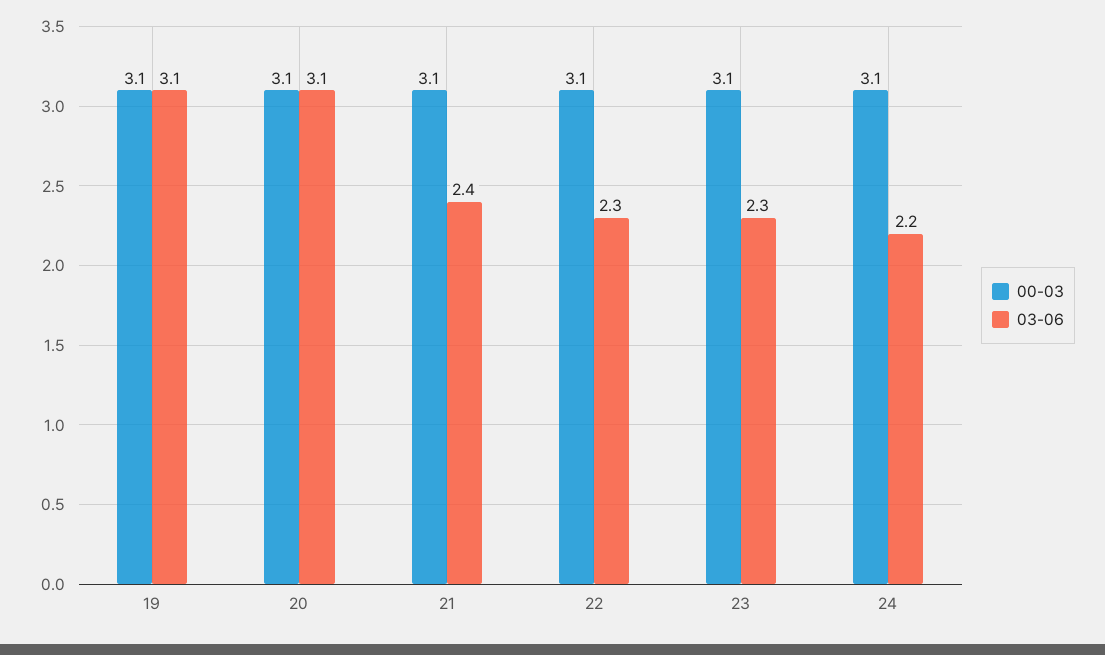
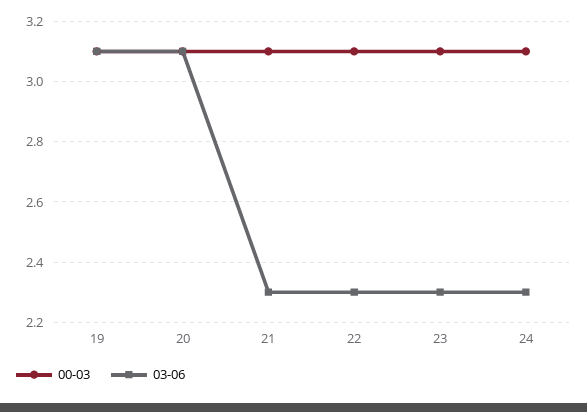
  {
    "00-03": {
      "19": 3.1,
      "20": 3.1,
      "21": 3.1,
      "22": 3.1,
      "23": 3.1,
      "24": 3.1
    },
    "03-06": {
      "19": 3.1,
      "20": 3.1,
-     "21": 2.4,
+     "21": 2.3,
      "22": 2.3,
      "23": 2.3,
-     "24": 2.2
+     "24": 2.3
    }
  }

